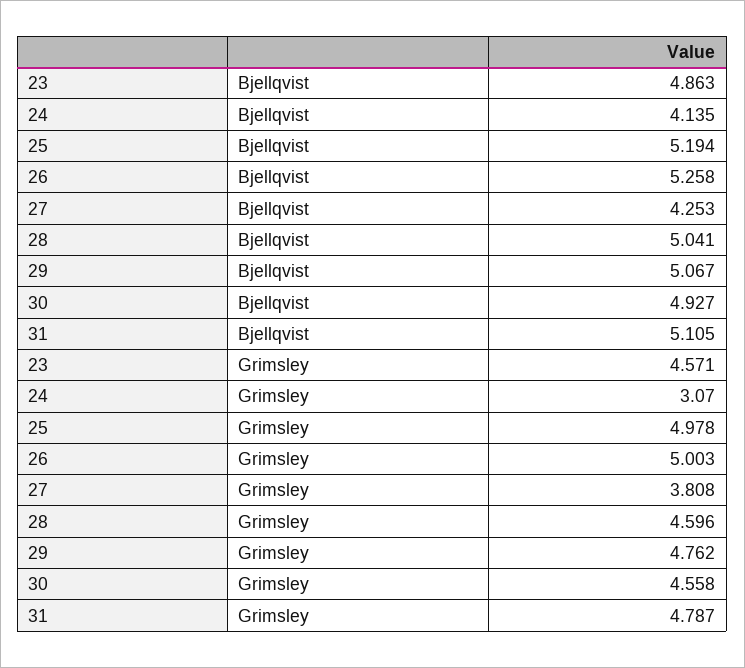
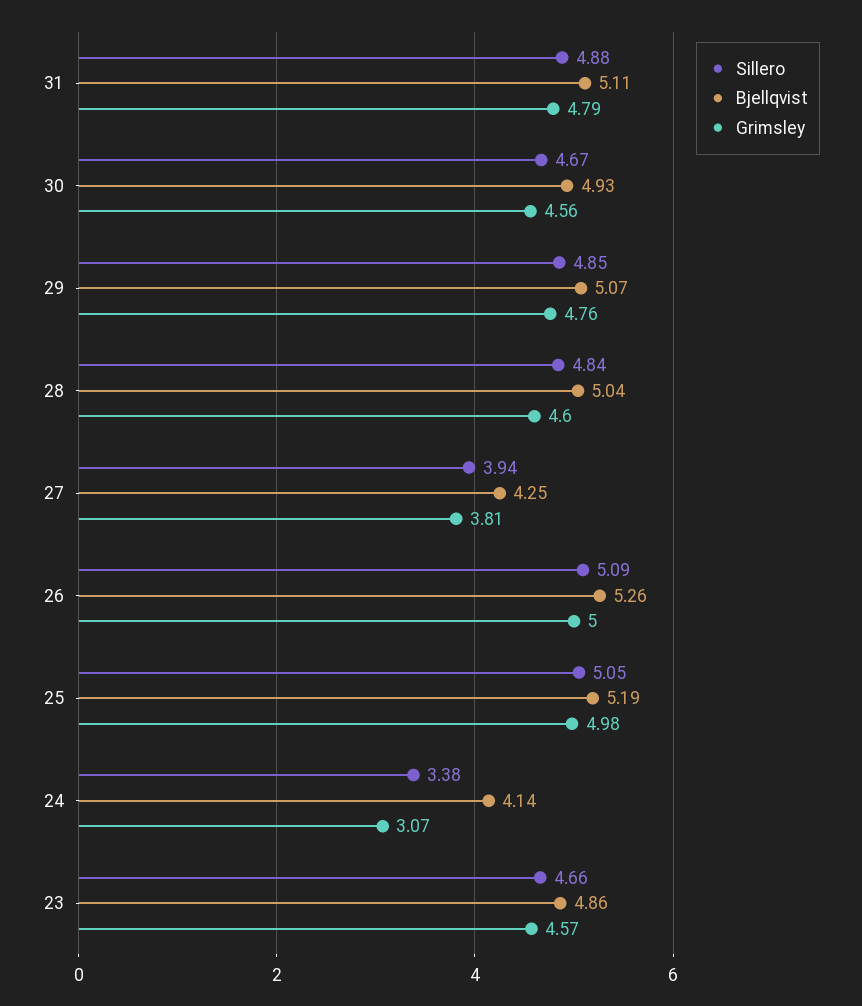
  {
    "Bjellqvist": {
      "23": 4.863,
      "24": 4.135,
      "25": 5.194,
      "26": 5.258,
      "27": 4.253,
      "28": 5.041,
      "29": 5.067,
      "30": 4.927,
      "31": 5.105
    },
    "Grimsley": {
      "23": 4.571,
      "24": 3.07,
      "25": 4.978,
      "26": 5.003,
      "27": 3.808,
      "28": 4.596,
      "29": 4.762,
      "30": 4.558,
      "31": 4.787
-   }
+   },
+   "Sillero": {
+     "31": 4.88,
+     "30": 4.67,
+     "29": 4.85,
+     "28": 4.84,
+     "27": 3.94,
+     "26": 5.09,
+     "25": 5.05,
+     "24": 3.38,
+     "23": 4.66
+   }
  }

